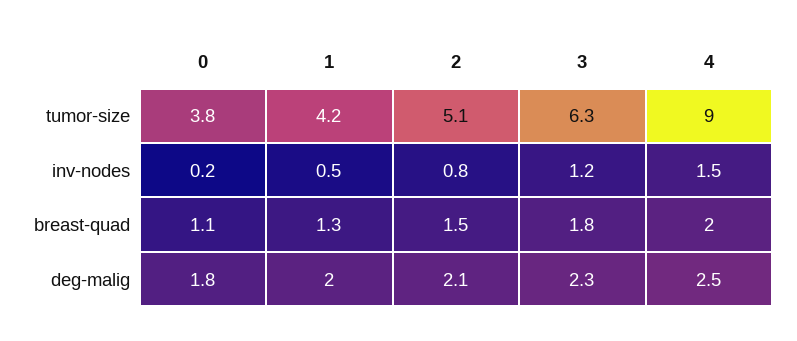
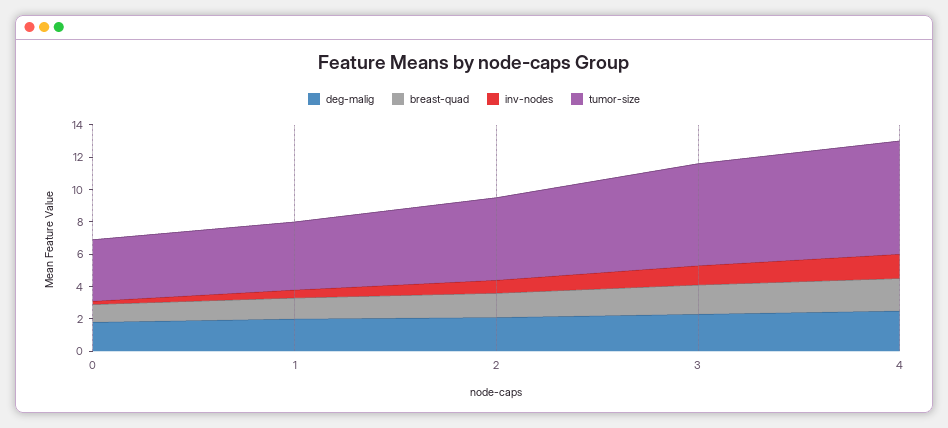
  {
    "tumor-size": {
      "0": 3.8,
      "1": 4.2,
      "2": 5.1,
      "3": 6.3,
-     "4": 9
+     "4": 7
    },
    "inv-nodes": {
      "0": 0.2,
      "1": 0.5,
      "2": 0.8,
      "3": 1.2,
      "4": 1.5
    },
    "breast-quad": {
      "0": 1.1,
      "1": 1.3,
      "2": 1.5,
      "3": 1.8,
      "4": 2
    },
    "deg-malig": {
      "0": 1.8,
      "1": 2,
      "2": 2.1,
      "3": 2.3,
      "4": 2.5
    }
  }

